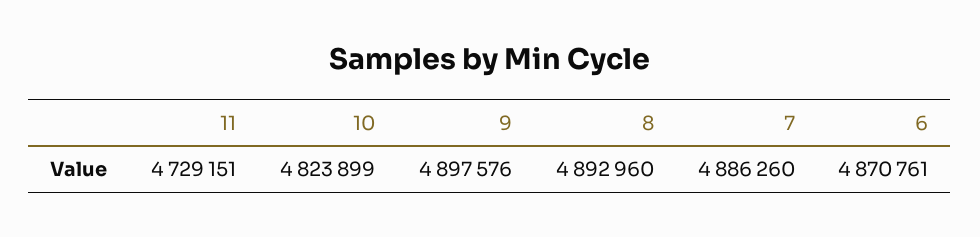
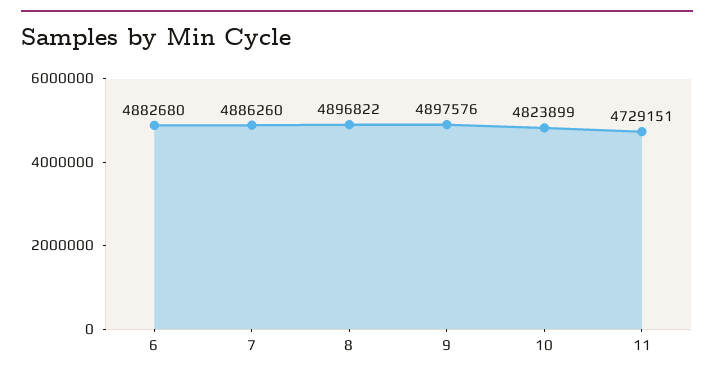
  {
    "11": 4729151,
    "10": 4823899,
    "9": 4897576,
-   "8": 4892960,
+   "8": 4896822,
    "7": 4886260,
-   "6": 4870761
+   "6": 4882680
  }

